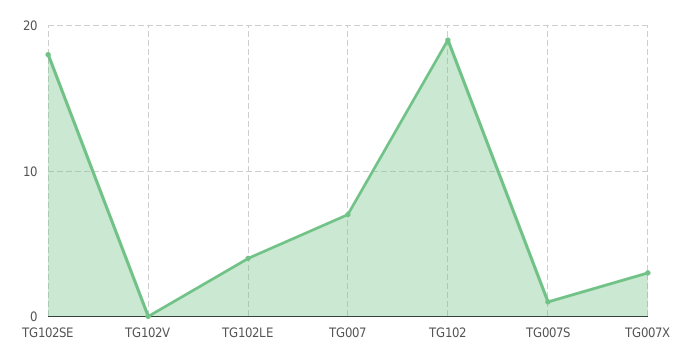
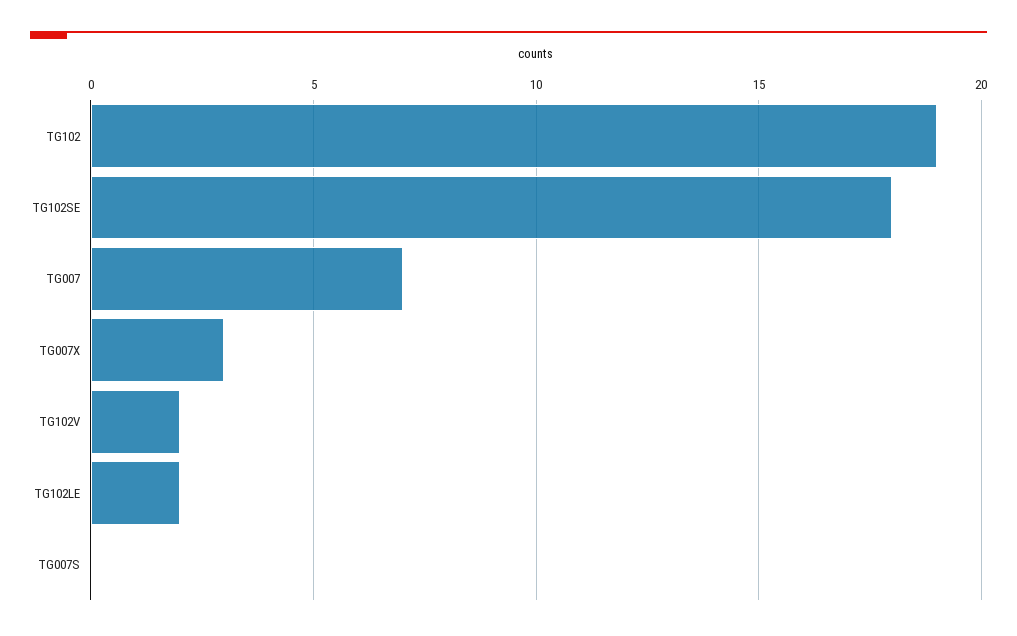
  {
    "TG102SE": 18,
-   "TG102V": 0,
+   "TG102V": 2,
-   "TG102LE": 4,
+   "TG102LE": 2,
    "TG007": 7,
    "TG102": 19,
-   "TG007S": 1,
+   "TG007S": 0,
    "TG007X": 3
  }

